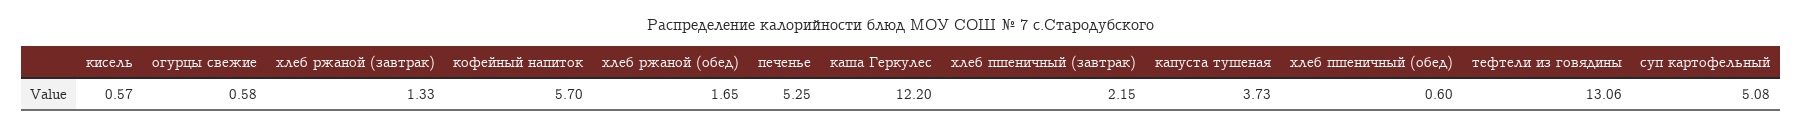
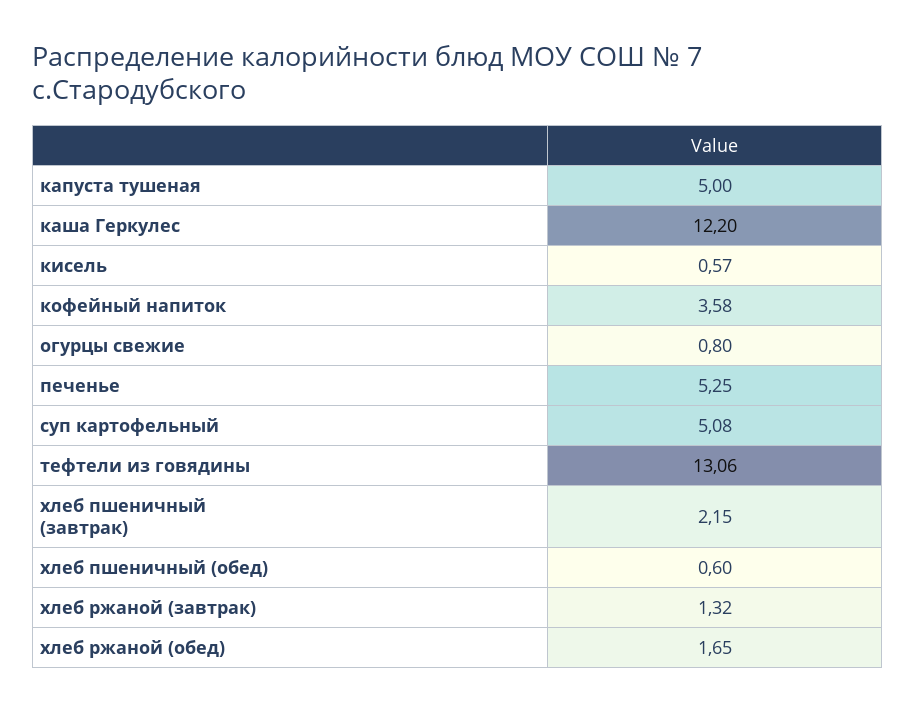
  {
    "кисель": 0.57,
-   "огурцы свежие": 0.58,
+   "огурцы свежие": 0.8,
-   "хлеб ржаной (завтрак)": 1.33,
+   "хлеб ржаной (завтрак)": 1.32,
-   "кофейный напиток": 5.7,
+   "кофейный напиток": 3.58,
    "хлеб ржаной (обед)": 1.65,
    "печенье": 5.25,
    "каша Геркулес": 12.2,
    "хлеб пшеничный (завтрак)": 2.15,
-   "капуста тушеная": 3.73,
+   "капуста тушеная": 5,
    "хлеб пшеничный (обед)": 0.6,
    "тефтели из говядины": 13.06,
    "суп картофельный": 5.08
  }

